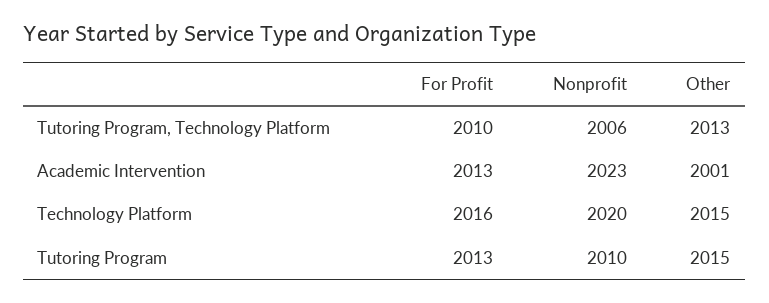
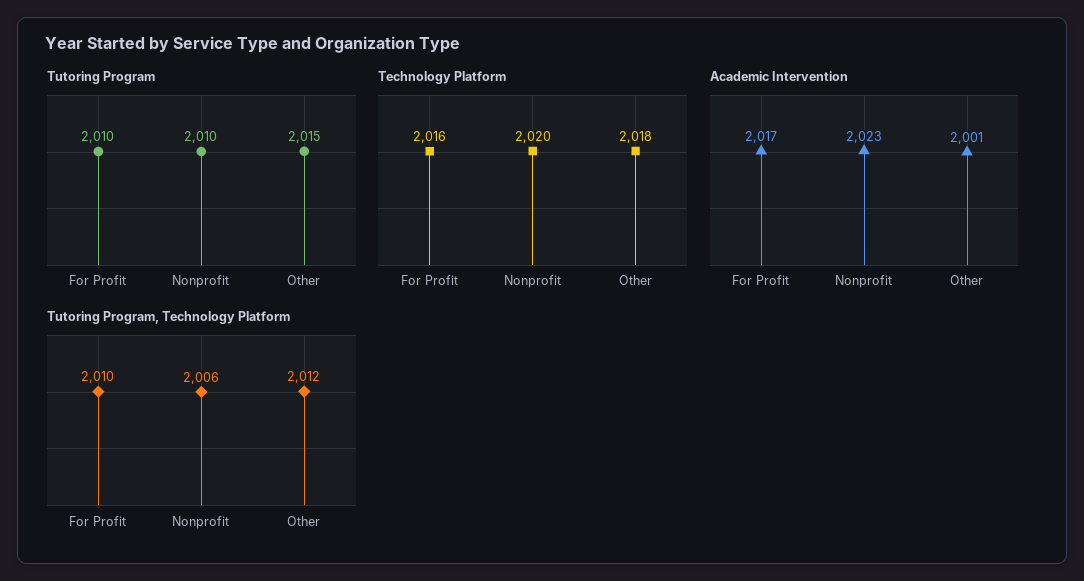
  {
    "Tutoring Program, Technology Platform": {
      "For Profit": 2010,
      "Nonprofit": 2006,
-     "Other": 2013
+     "Other": 2012
    },
    "Academic Intervention": {
-     "For Profit": 2013,
+     "For Profit": 2017,
      "Nonprofit": 2023,
      "Other": 2001
    },
    "Technology Platform": {
      "For Profit": 2016,
      "Nonprofit": 2020,
-     "Other": 2015
+     "Other": 2018
    },
    "Tutoring Program": {
-     "For Profit": 2013,
+     "For Profit": 2010,
      "Nonprofit": 2010,
      "Other": 2015
    }
  }

